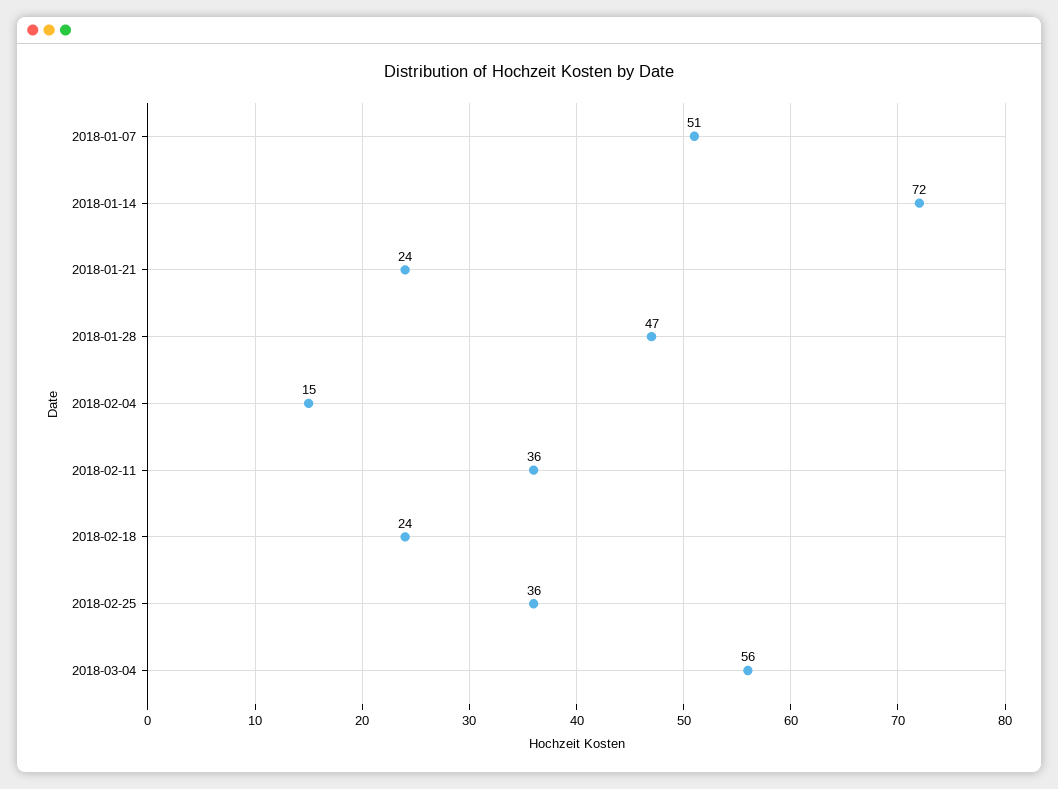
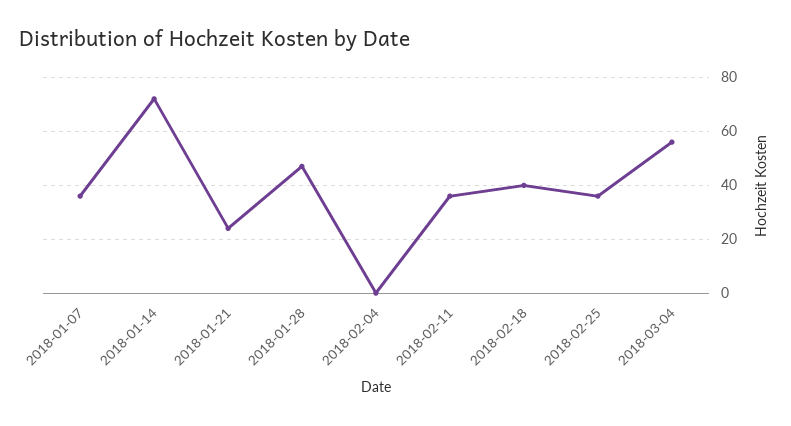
  {
-   "2018-01-07": 51,
+   "2018-01-07": 35,
    "2018-01-14": 72,
    "2018-01-21": 24,
    "2018-01-28": 47,
-   "2018-02-04": 15,
+   "2018-02-04": 0,
    "2018-02-11": 36,
-   "2018-02-18": 24,
+   "2018-02-18": 40,
    "2018-02-25": 36,
    "2018-03-04": 56
  }

